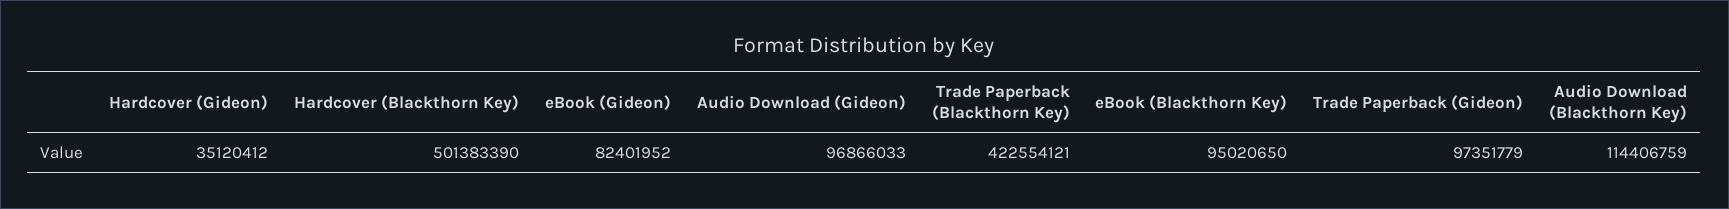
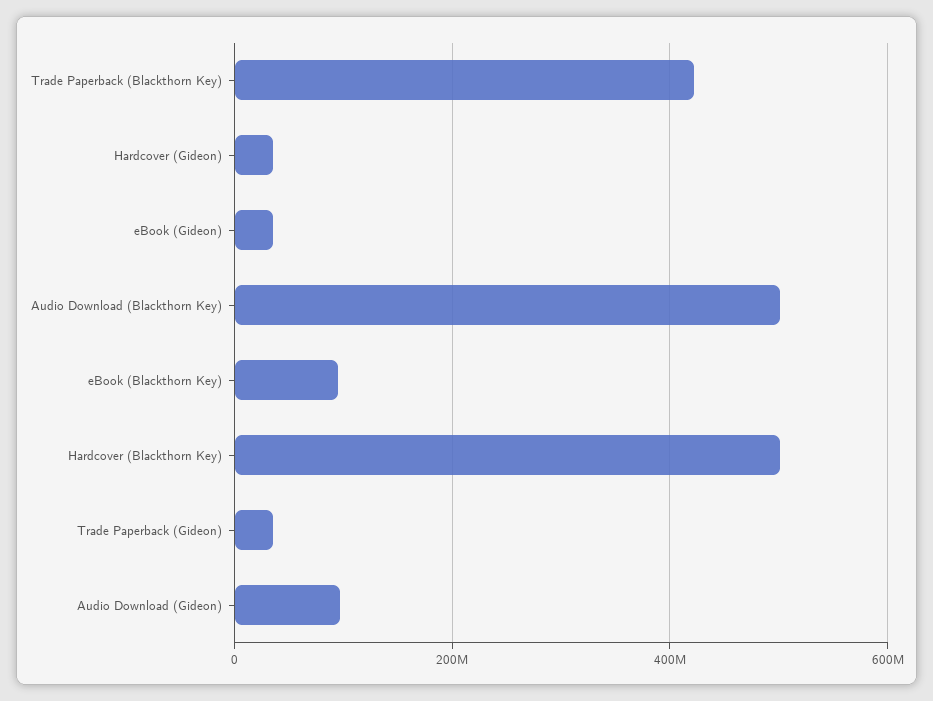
  {
    "Hardcover (Gideon)": 35120412,
    "Hardcover (Blackthorn Key)": 501383390,
-   "eBook (Gideon)": 82401952,
+   "eBook (Gideon)": 40000000,
    "Audio Download (Gideon)": 96866033,
    "Trade Paperback (Blackthorn Key)": 422554121,
    "eBook (Blackthorn Key)": 95020650,
-   "Trade Paperback (Gideon)": 97351779,
+   "Trade Paperback (Gideon)": 40000000,
-   "Audio Download (Blackthorn Key)": 114406759
+   "Audio Download (Blackthorn Key)": 500000000
  }

